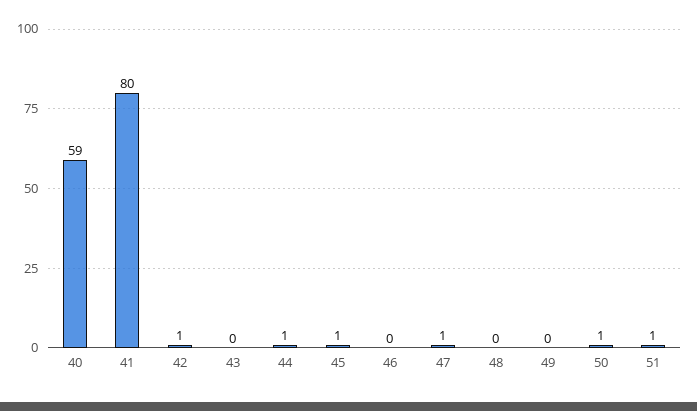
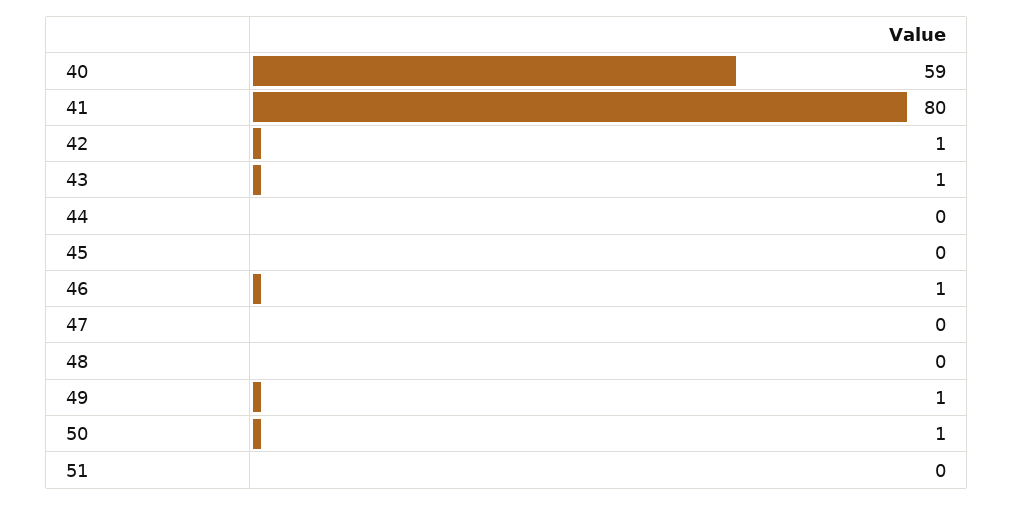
  {
    "40": 59,
    "41": 80,
    "42": 1,
-   "43": 0,
+   "43": 1,
-   "44": 1,
+   "44": 0,
-   "45": 1,
+   "45": 0,
-   "46": 0,
+   "46": 1,
-   "47": 1,
+   "47": 0,
    "48": 0,
-   "49": 0,
+   "49": 1,
    "50": 1,
-   "51": 1
+   "51": 0
  }

